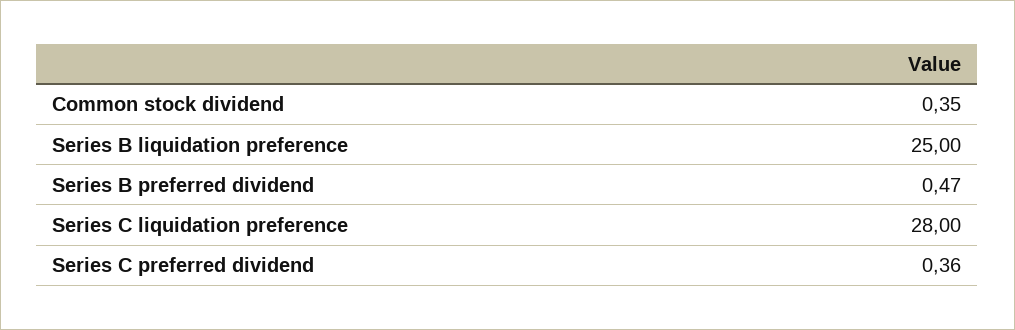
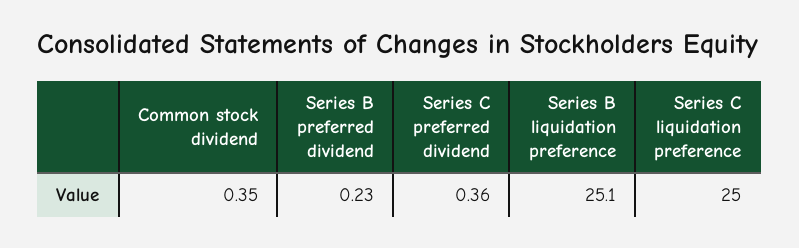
  {
    "Common stock dividend": 0.35,
-   "Series B liquidation preference": 25,
+   "Series B liquidation preference": 25.1,
-   "Series B preferred dividend": 0.47,
+   "Series B preferred dividend": 0.23,
-   "Series C liquidation preference": 28,
+   "Series C liquidation preference": 25,
    "Series C preferred dividend": 0.36
  }

